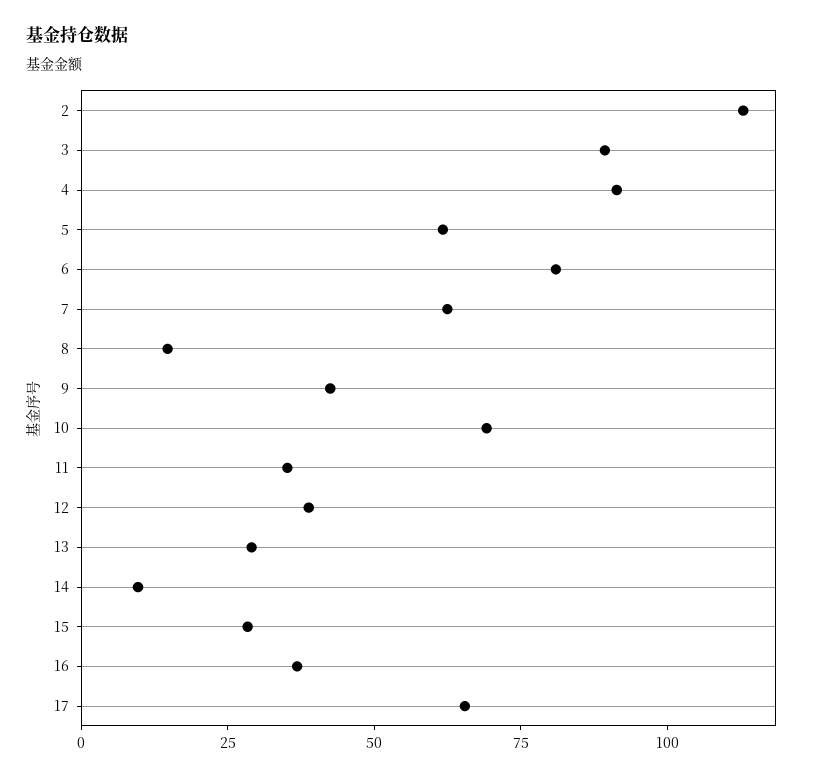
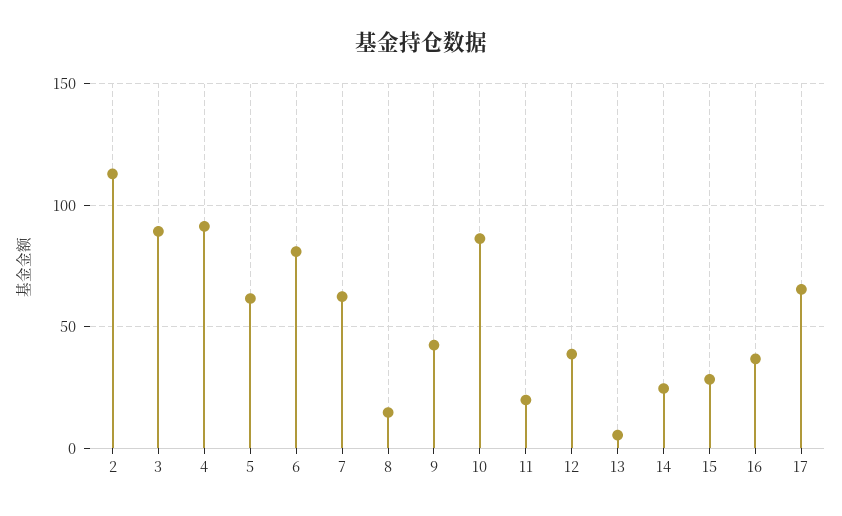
  {
    "2": 115,
    "3": 90,
    "4": 90,
    "5": 60,
    "6": 80,
    "7": 60,
    "8": 15,
    "9": 40,
-   "10": 70,
+   "10": 85,
-   "11": 35,
+   "11": 20,
    "12": 40,
-   "13": 30,
+   "13": 5,
-   "14": 10,
+   "14": 25,
    "15": 30,
    "16": 35,
    "17": 65
  }

